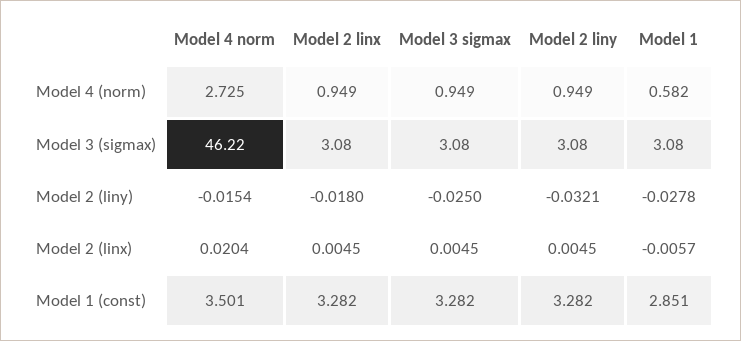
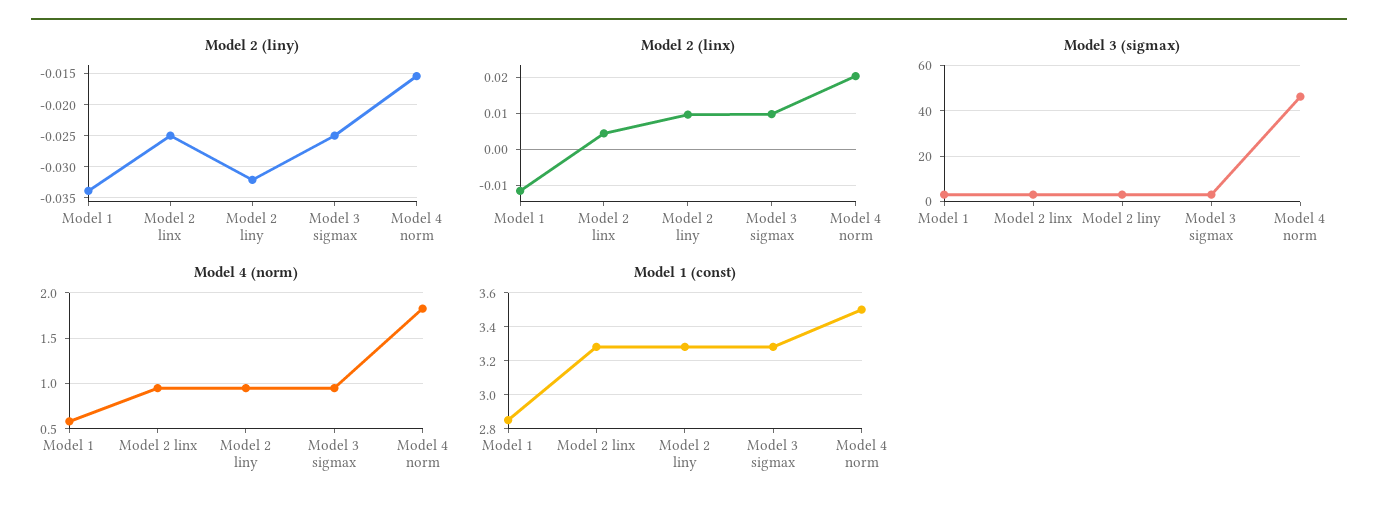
  {
    "Model 4 (norm)": {
-     "Model 4 norm": 2.725,
+     "Model 4 norm": 1.8,
      "Model 2 linx": 0.949,
      "Model 3 sigmax": 0.949,
      "Model 2 liny": 0.949,
      "Model 1": 0.582
    },
    "Model 3 (sigmax)": {
      "Model 4 norm": 46.22,
      "Model 2 linx": 3.08,
      "Model 3 sigmax": 3.08,
      "Model 2 liny": 3.08,
      "Model 1": 3.08
    },
    "Model 2 (liny)": {
      "Model 4 norm": -0.0154,
-     "Model 2 linx": -0.018,
+     "Model 2 linx": -0.025,
      "Model 3 sigmax": -0.025,
      "Model 2 liny": -0.0321,
-     "Model 1": -0.0278
+     "Model 1": -0.034
    },
    "Model 2 (linx)": {
      "Model 4 norm": 0.0204,
      "Model 2 linx": 0.0045,
-     "Model 3 sigmax": 0.0045,
+     "Model 3 sigmax": 0.01,
-     "Model 2 liny": 0.0045,
+     "Model 2 liny": 0.01,
-     "Model 1": -0.0057
+     "Model 1": -0.012
    },
    "Model 1 (const)": {
      "Model 4 norm": 3.501,
      "Model 2 linx": 3.282,
      "Model 3 sigmax": 3.282,
      "Model 2 liny": 3.282,
      "Model 1": 2.851
    }
  }

